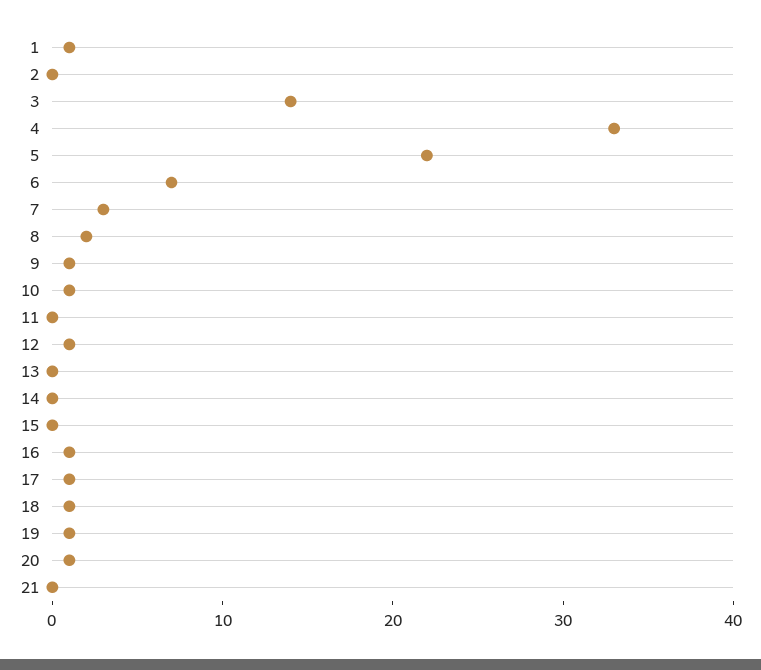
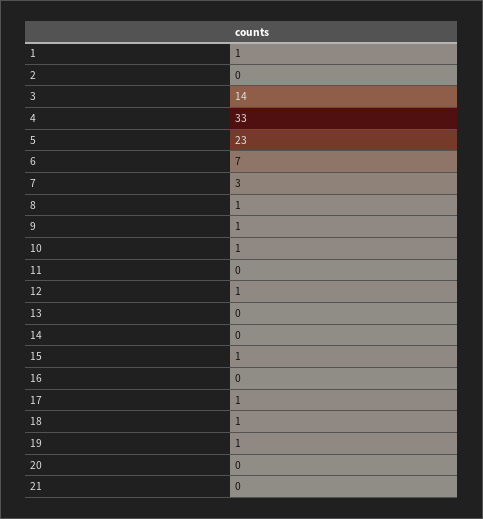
  {
    "1": 1,
    "2": 0,
    "3": 14,
    "4": 33,
-   "5": 22,
+   "5": 23,
    "6": 7,
    "7": 3,
-   "8": 2,
+   "8": 1,
    "9": 1,
    "10": 1,
    "11": 0,
    "12": 1,
    "13": 0,
    "14": 0,
-   "15": 0,
+   "15": 1,
-   "16": 1,
+   "16": 0,
    "17": 1,
    "18": 1,
    "19": 1,
-   "20": 1,
+   "20": 0,
    "21": 0
  }

